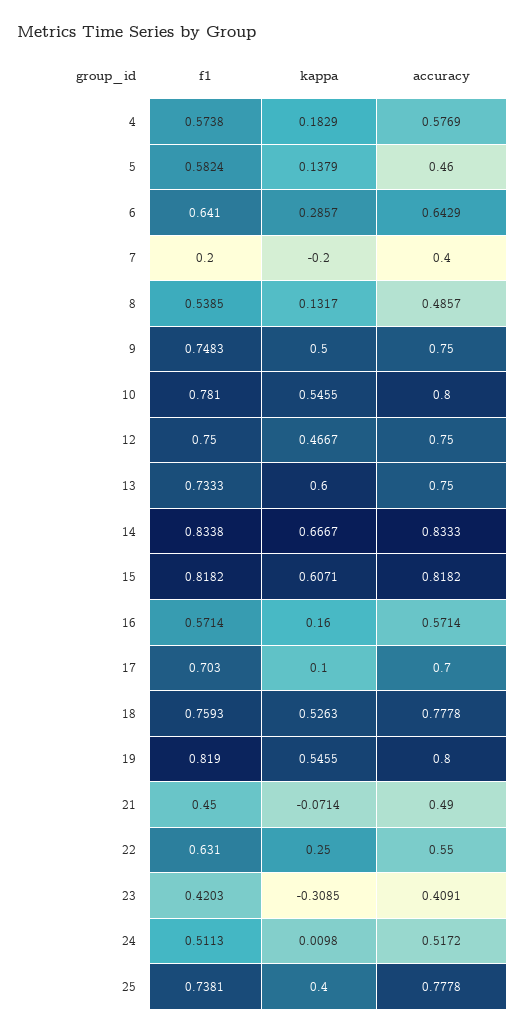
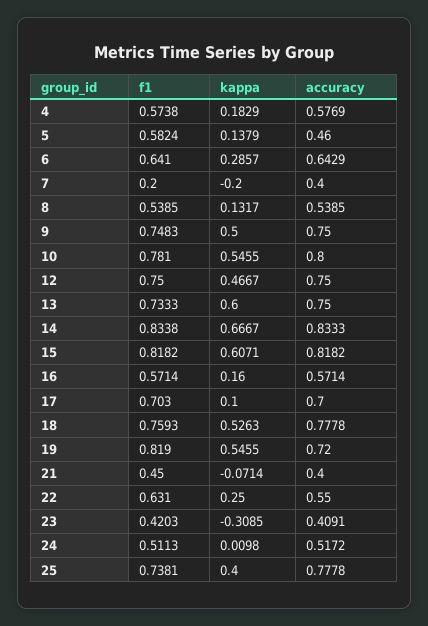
  {
    "f1": {
      "4": 0.5738,
      "5": 0.5824,
      "6": 0.641,
      "7": 0.2,
      "8": 0.5385,
      "9": 0.7483,
      "10": 0.781,
      "12": 0.75,
      "13": 0.7333,
      "14": 0.8338,
      "15": 0.8182,
      "16": 0.5714,
      "17": 0.703,
      "18": 0.7593,
      "19": 0.819,
      "21": 0.45,
      "22": 0.631,
      "23": 0.4203,
      "24": 0.5113,
      "25": 0.7381
    },
    "kappa": {
      "4": 0.1829,
      "5": 0.1379,
      "6": 0.2857,
      "7": -0.2,
      "8": 0.1317,
      "9": 0.5,
      "10": 0.5455,
      "12": 0.4667,
      "13": 0.6,
      "14": 0.6667,
      "15": 0.6071,
      "16": 0.16,
      "17": 0.1,
      "18": 0.5263,
      "19": 0.5455,
      "21": -0.0714,
      "22": 0.25,
      "23": -0.3085,
      "24": 0.0098,
      "25": 0.4
    },
    "accuracy": {
      "4": 0.5769,
      "5": 0.46,
      "6": 0.6429,
      "7": 0.4,
-     "8": 0.4857,
+     "8": 0.5385,
      "9": 0.75,
      "10": 0.8,
      "12": 0.75,
      "13": 0.75,
      "14": 0.8333,
      "15": 0.8182,
      "16": 0.5714,
      "17": 0.7,
      "18": 0.7778,
-     "19": 0.8,
+     "19": 0.72,
-     "21": 0.49,
+     "21": 0.4,
      "22": 0.55,
      "23": 0.4091,
      "24": 0.5172,
      "25": 0.7778
    }
  }

